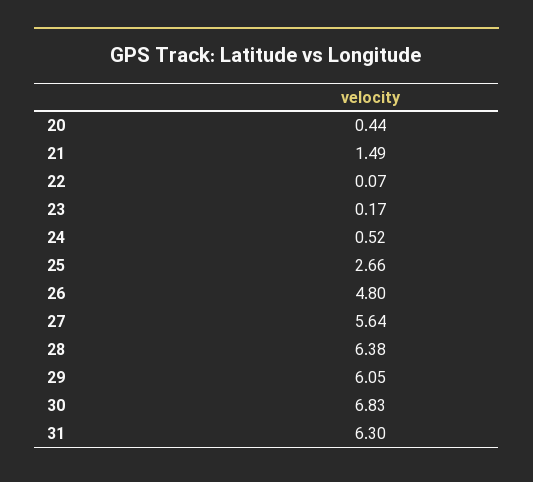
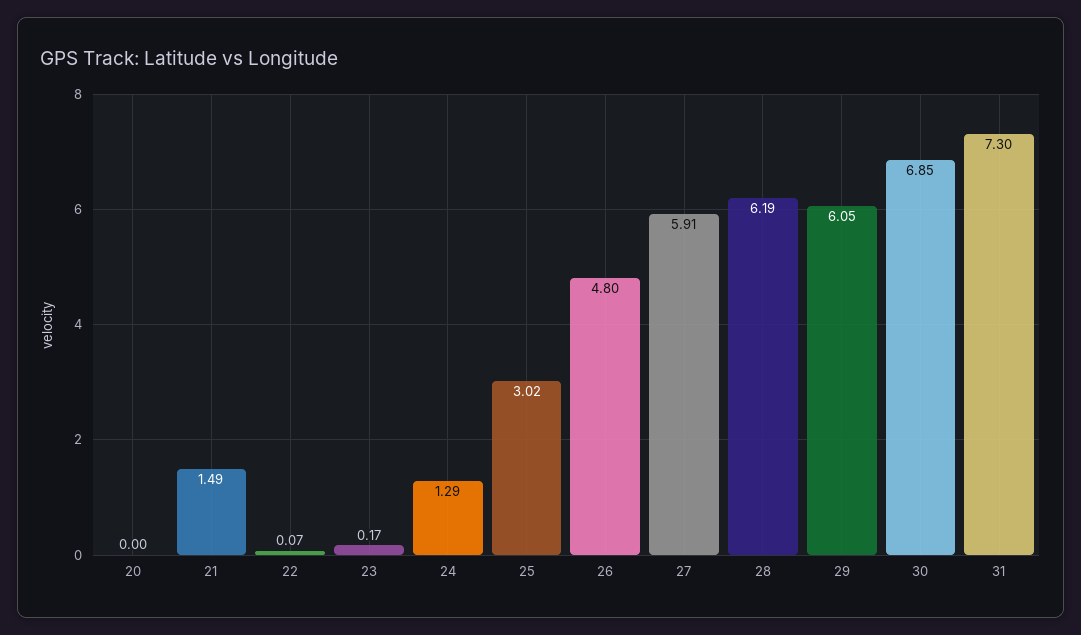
  {
-   "20": 0.44,
+   "20": 0,
    "21": 1.49,
    "22": 0.07,
    "23": 0.17,
-   "24": 0.52,
+   "24": 1.29,
-   "25": 2.66,
+   "25": 3.02,
    "26": 4.8,
-   "27": 5.64,
+   "27": 5.91,
-   "28": 6.38,
+   "28": 6.19,
    "29": 6.05,
-   "30": 6.83,
+   "30": 6.85,
-   "31": 6.3
+   "31": 7.3
  }

